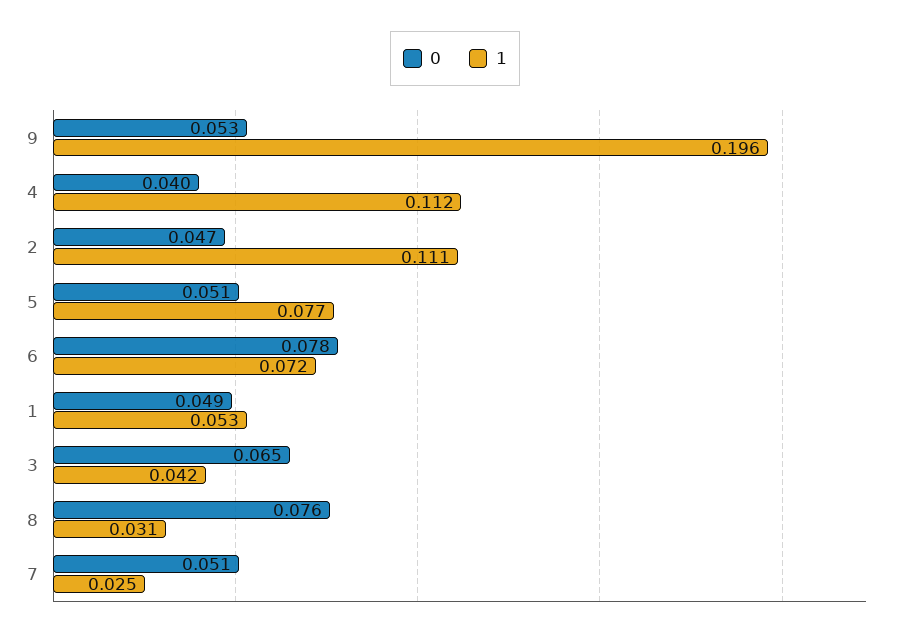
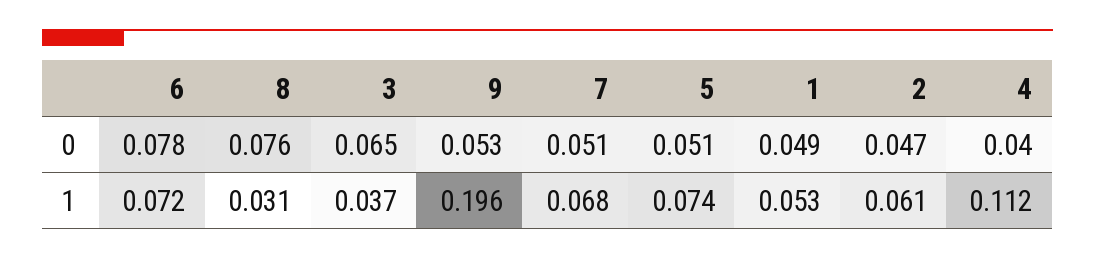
  {
    "0": {
      "9": 0.053,
      "4": 0.04,
      "2": 0.047,
      "5": 0.051,
      "6": 0.078,
      "1": 0.049,
      "3": 0.065,
      "8": 0.076,
      "7": 0.051
    },
    "1": {
      "9": 0.196,
      "4": 0.112,
-     "2": 0.111,
+     "2": 0.061,
-     "5": 0.077,
+     "5": 0.074,
      "6": 0.072,
      "1": 0.053,
-     "3": 0.042,
+     "3": 0.037,
      "8": 0.031,
-     "7": 0.025
+     "7": 0.068
    }
  }

